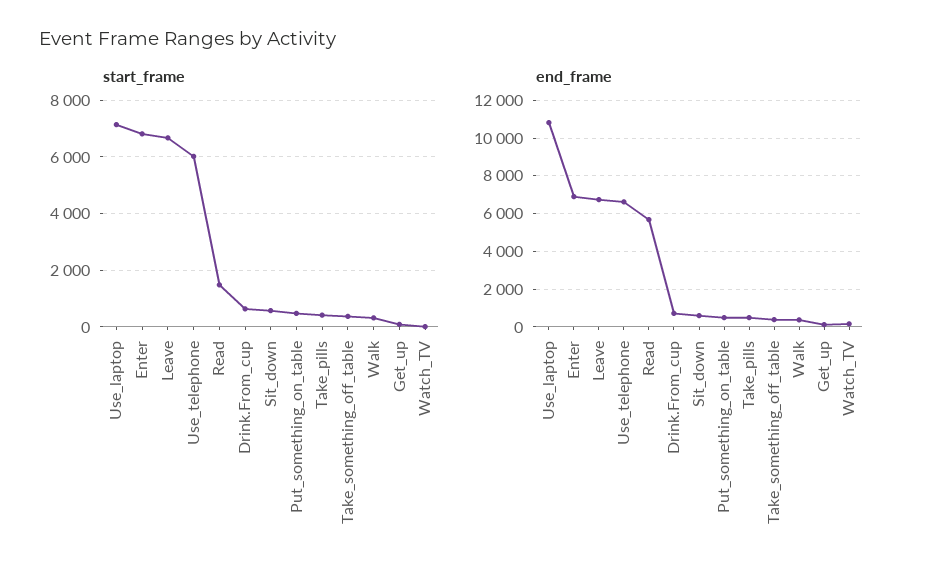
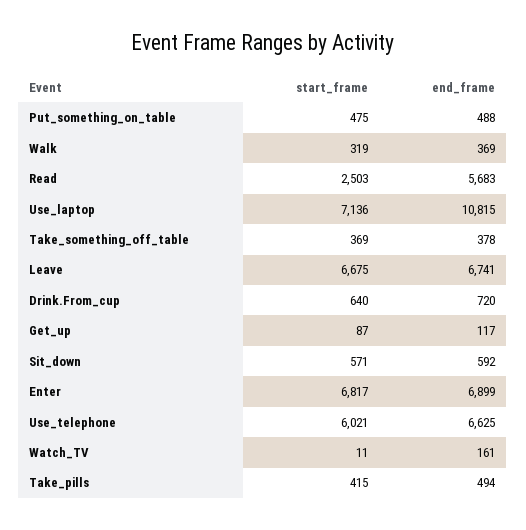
  {
    "start_frame": {
      "Use_laptop": 7136,
      "Enter": 6817,
      "Leave": 6675,
      "Use_telephone": 6021,
-     "Read": 1500,
+     "Read": 2503,
      "Drink.From_cup": 640,
      "Sit_down": 571,
      "Put_something_on_table": 475,
      "Take_pills": 415,
      "Take_something_off_table": 369,
      "Walk": 319,
      "Get_up": 87,
      "Watch_TV": 11
    },
    "end_frame": {
      "Use_laptop": 10815,
      "Enter": 6899,
      "Leave": 6741,
      "Use_telephone": 6625,
      "Read": 5683,
      "Drink.From_cup": 720,
      "Sit_down": 592,
      "Put_something_on_table": 488,
      "Take_pills": 494,
      "Take_something_off_table": 378,
      "Walk": 369,
      "Get_up": 117,
      "Watch_TV": 161
    }
  }

